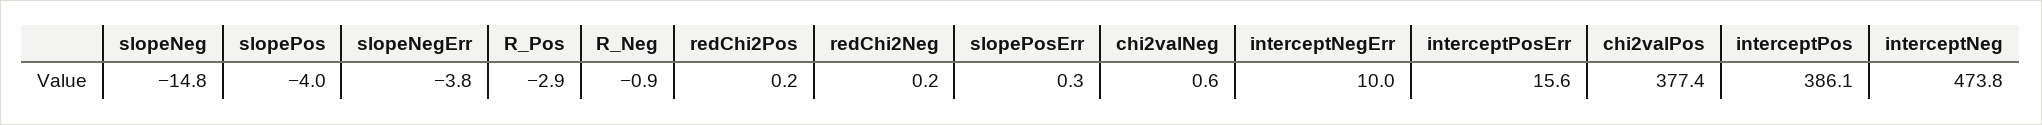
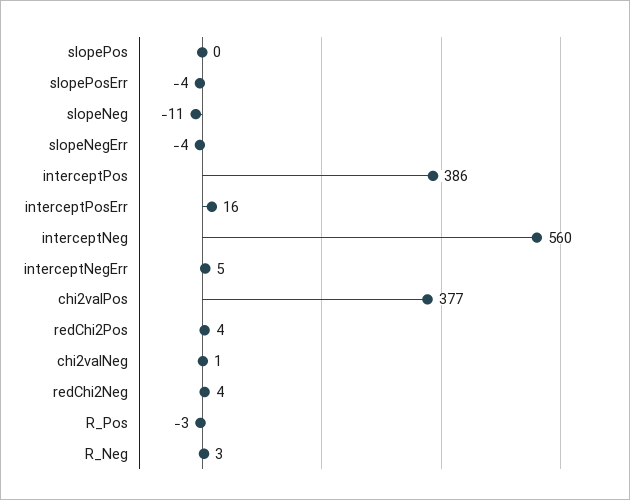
  {
-   "slopeNeg": -14.8,
+   "slopeNeg": -11,
-   "slopePos": -4,
+   "slopePos": 0,
    "slopeNegErr": -3.8,
    "R_Pos": -2.9,
-   "R_Neg": -0.9,
+   "R_Neg": 3,
-   "redChi2Pos": 0.2,
+   "redChi2Pos": 4,
-   "redChi2Neg": 0.2,
+   "redChi2Neg": 4,
-   "slopePosErr": 0.3,
+   "slopePosErr": -4,
    "chi2valNeg": 0.6,
-   "interceptNegErr": 10,
+   "interceptNegErr": 5,
    "interceptPosErr": 15.6,
    "chi2valPos": 377.4,
    "interceptPos": 386.1,
-   "interceptNeg": 473.8
+   "interceptNeg": 560
  }

